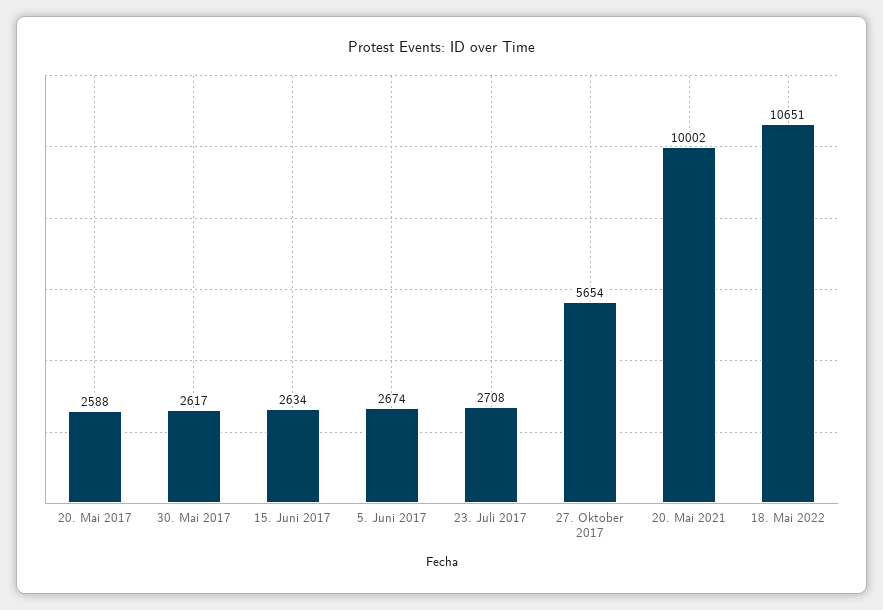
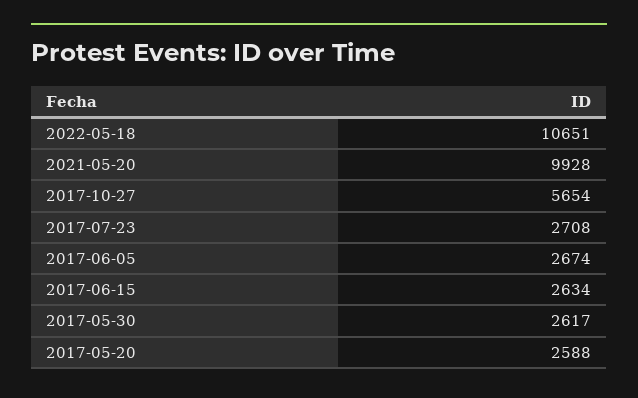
  {
    "20. Mai 2017": 2588,
    "30. Mai 2017": 2617,
    "15. Juni 2017": 2634,
    "5. Juni 2017": 2674,
    "23. Juli 2017": 2708,
    "27. Oktober 2017": 5654,
-   "20. Mai 2021": 10002,
+   "20. Mai 2021": 9928,
    "18. Mai 2022": 10651
  }

